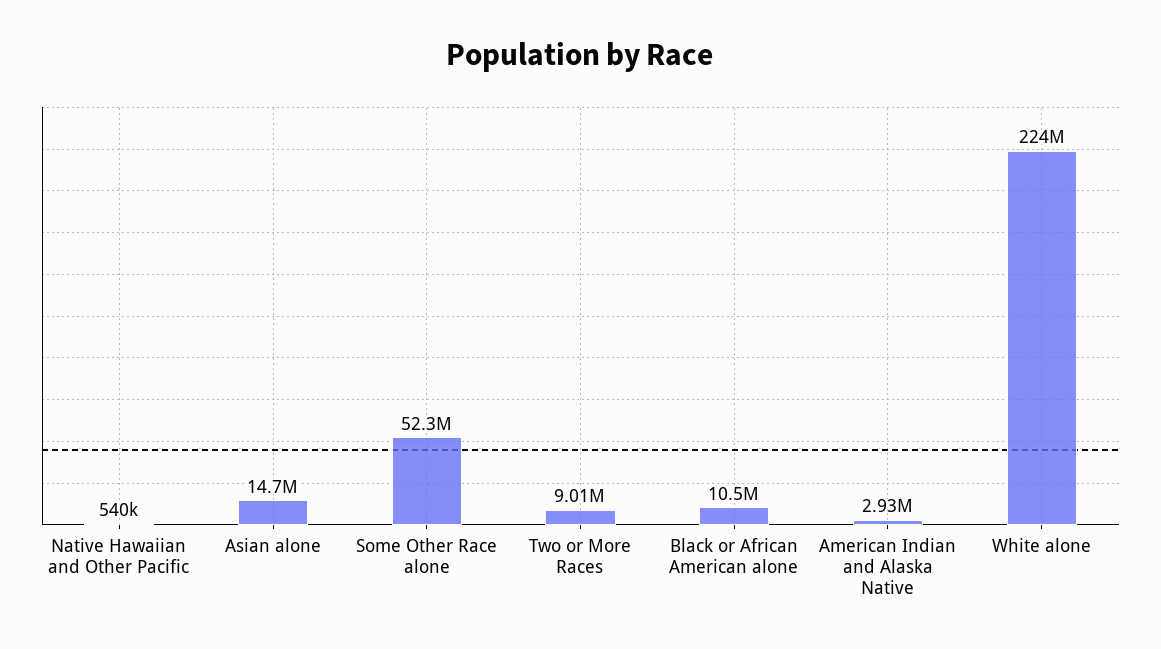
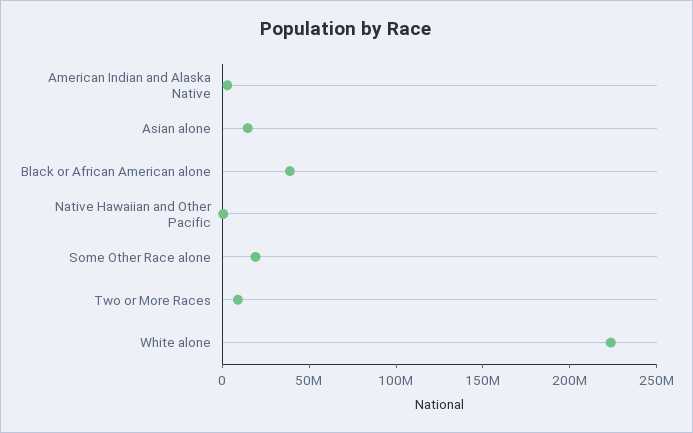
  {
    "Native Hawaiian and Other Pacific": 540000,
    "Asian alone": 14700000,
-   "Some Other Race alone": 52300000,
+   "Some Other Race alone": 20000000,
    "Two or More Races": 9010000,
-   "Black or African American alone": 10500000,
+   "Black or African American alone": 40000000,
    "American Indian and Alaska Native": 2930000,
    "White alone": 224000000
  }

